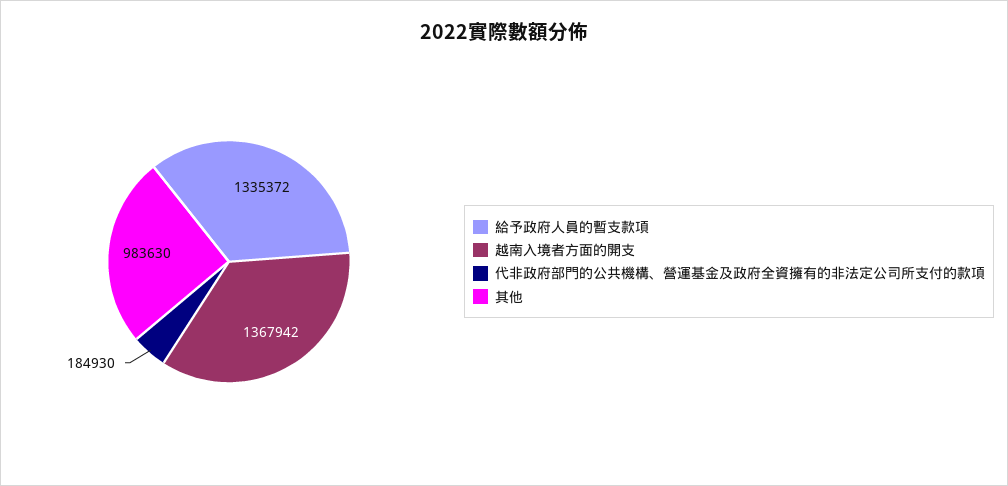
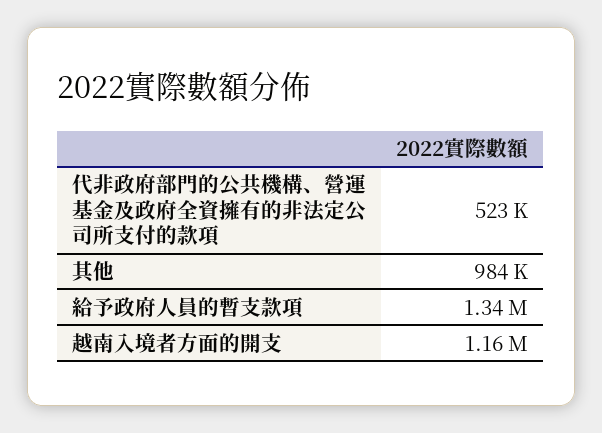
  {
    "給予政府人員的暫支款項": 1335372,
-   "越南入境者方面的開支": 1367942,
+   "越南入境者方面的開支": 1160000,
-   "代非政府部門的公共機構、營運基金及政府全資擁有的非法定公司所支付的款項": 184930,
+   "代非政府部門的公共機構、營運基金及政府全資擁有的非法定公司所支付的款項": 523000,
    "其他": 983630
  }

